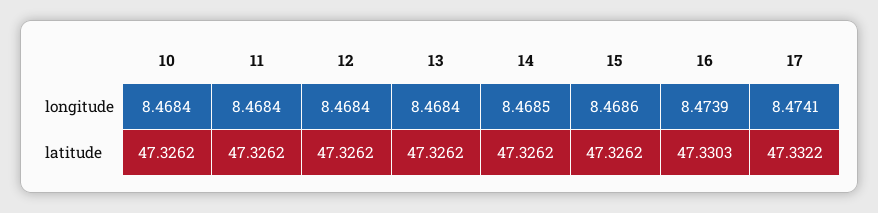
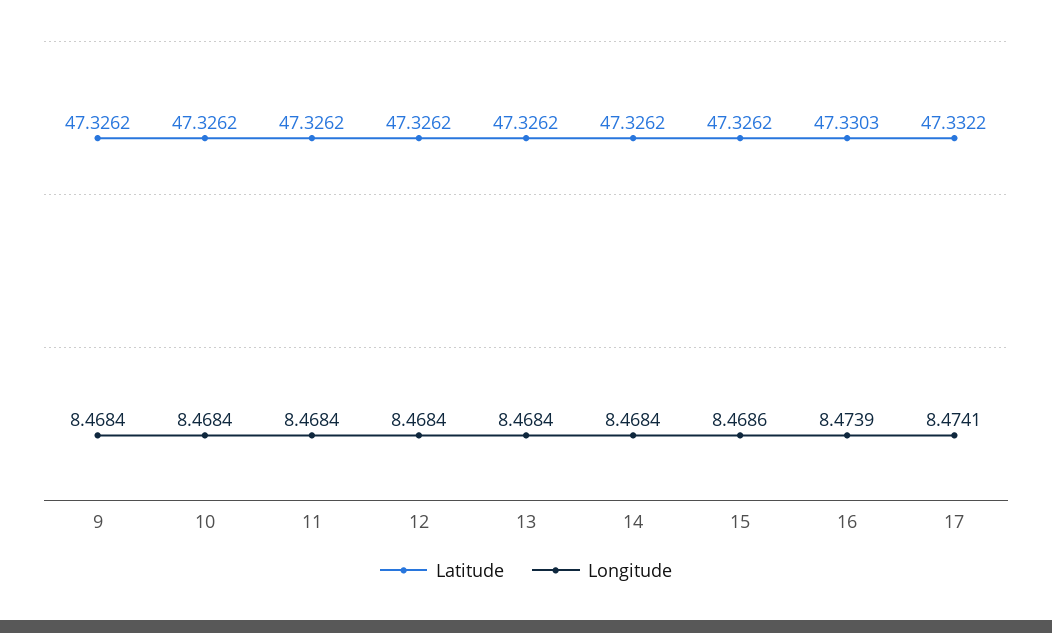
  {
    "longitude": {
      "10": 8.4684,
      "11": 8.4684,
      "12": 8.4684,
      "13": 8.4684,
-     "14": 8.4685,
+     "14": 8.4684,
      "15": 8.4686,
      "16": 8.4739,
-     "17": 8.4741
+     "17": 8.4741,
+     "9": 8.4684
    },
    "latitude": {
      "10": 47.3262,
      "11": 47.3262,
      "12": 47.3262,
      "13": 47.3262,
      "14": 47.3262,
      "15": 47.3262,
      "16": 47.3303,
-     "17": 47.3322
+     "17": 47.3322,
+     "9": 47.3262
    }
  }

